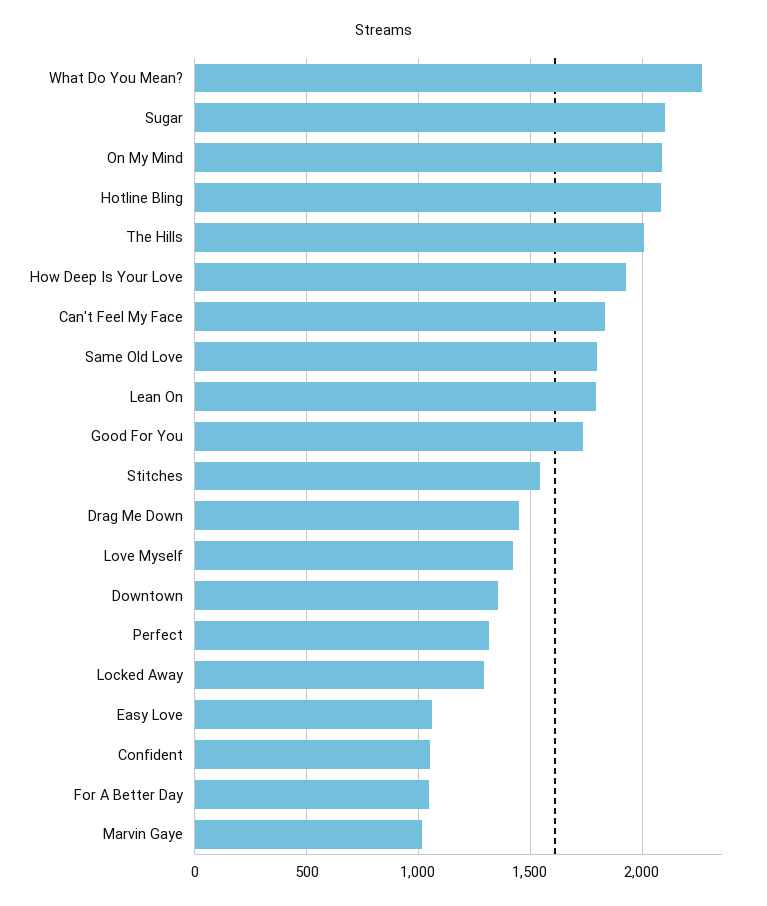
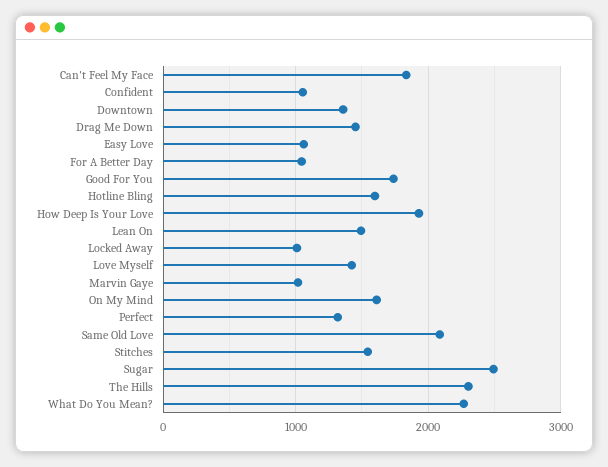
  {
    "What Do You Mean?": 2250,
-   "Sugar": 2100,
+   "Sugar": 2500,
-   "On My Mind": 2100,
+   "On My Mind": 1600,
-   "Hotline Bling": 2100,
+   "Hotline Bling": 1600,
-   "The Hills": 2000,
+   "The Hills": 2300,
    "How Deep Is Your Love": 1950,
    "Can't Feel My Face": 1850,
-   "Same Old Love": 1800,
+   "Same Old Love": 2100,
-   "Lean On": 1800,
+   "Lean On": 1500,
    "Good For You": 1750,
    "Stitches": 1550,
    "Drag Me Down": 1450,
    "Love Myself": 1400,
    "Downtown": 1350,
    "Perfect": 1300,
-   "Locked Away": 1300,
+   "Locked Away": 1000,
    "Easy Love": 1050,
    "Confident": 1050,
    "For A Better Day": 1050,
    "Marvin Gaye": 1000
  }

